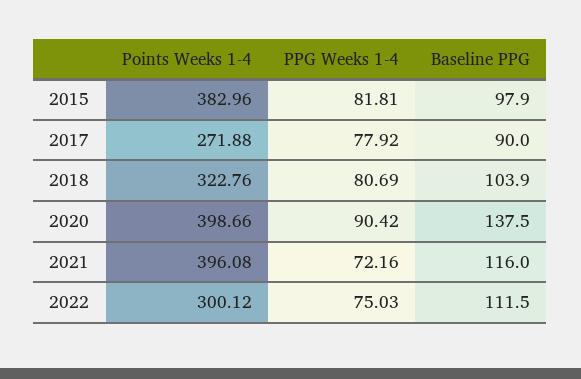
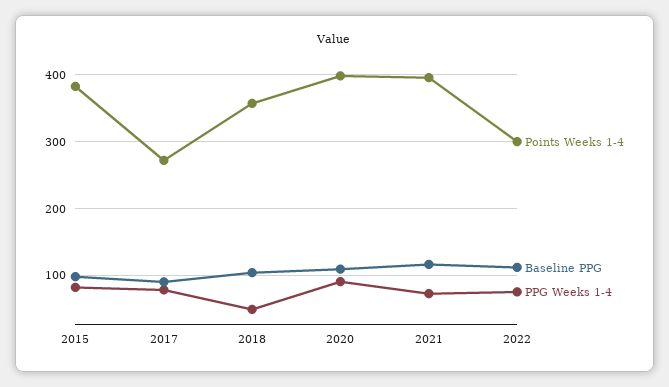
  {
    "Points Weeks 1-4": {
      "2015": 382.96,
      "2017": 271.88,
-     "2018": 322.76,
+     "2018": 360,
      "2020": 398.66,
      "2021": 396.08,
      "2022": 300.12
    },
    "PPG Weeks 1-4": {
      "2015": 81.81,
      "2017": 77.92,
-     "2018": 80.69,
+     "2018": 50,
      "2020": 90.42,
      "2021": 72.16,
      "2022": 75.03
    },
    "Baseline PPG": {
      "2015": 97.9,
      "2017": 90,
      "2018": 103.9,
-     "2020": 137.5,
+     "2020": 110,
      "2021": 116,
      "2022": 111.5
    }
  }

